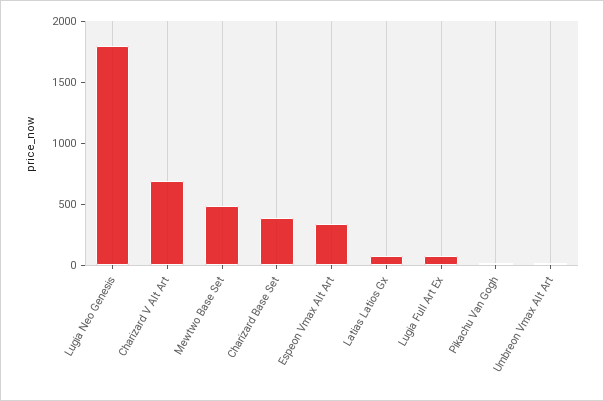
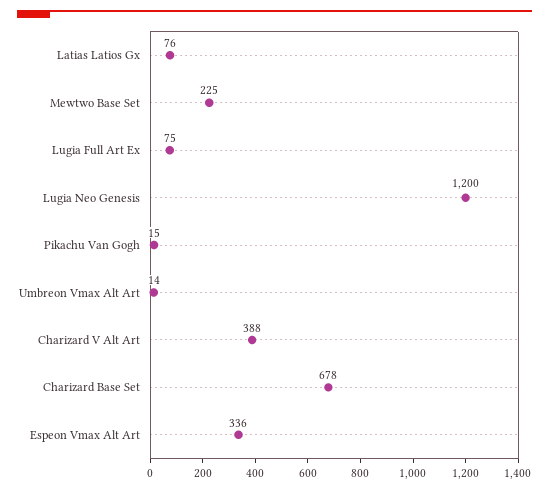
  {
-   "Lugia Neo Genesis": 1800,
+   "Lugia Neo Genesis": 1200,
-   "Charizard V Alt Art": 700,
+   "Charizard V Alt Art": 388,
-   "Mewtwo Base Set": 500,
+   "Mewtwo Base Set": 225,
-   "Charizard Base Set": 400,
+   "Charizard Base Set": 678,
    "Espeon Vmax Alt Art": 336,
    "Latias Latios Gx": 76,
    "Lugia Full Art Ex": 75,
    "Pikachu Van Gogh": 15,
    "Umbreon Vmax Alt Art": 14
  }

